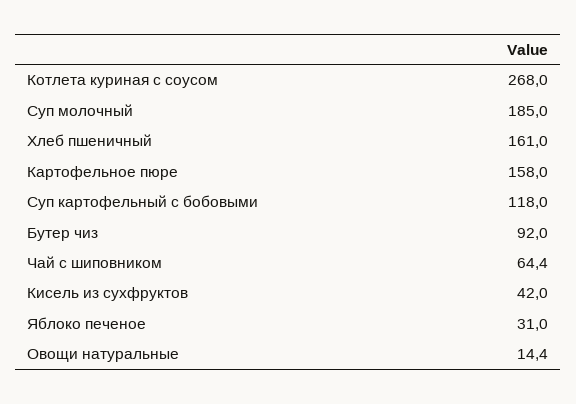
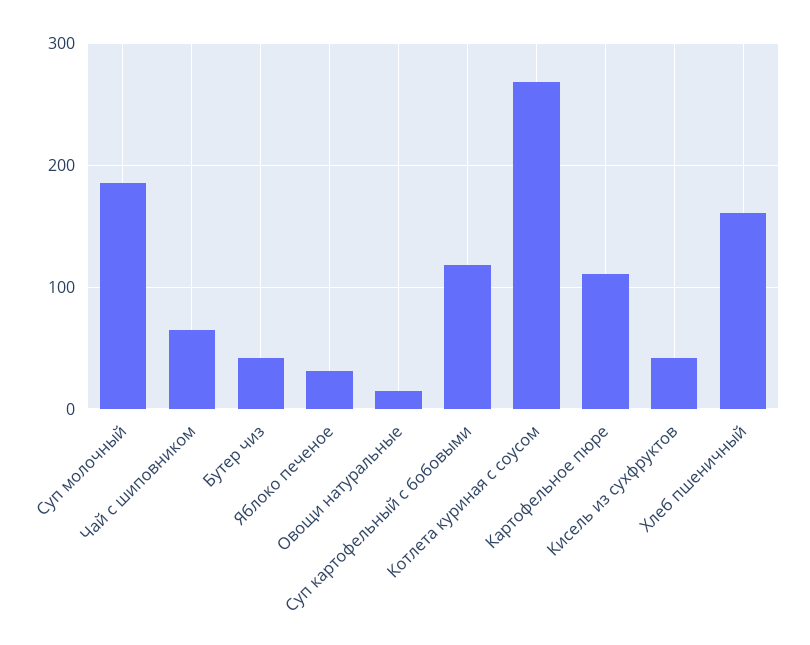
  {
    "Котлета куриная с соусом": 268,
    "Суп молочный": 185,
    "Хлеб пшеничный": 161,
-   "Картофельное пюре": 158,
+   "Картофельное пюре": 110,
    "Суп картофельный с бобовыми": 118,
-   "Бутер чиз": 92,
+   "Бутер чиз": 40,
    "Чай с шиповником": 64.4,
    "Кисель из сухфруктов": 42,
    "Яблоко печеное": 31,
    "Овощи натуральные": 14.4
  }

